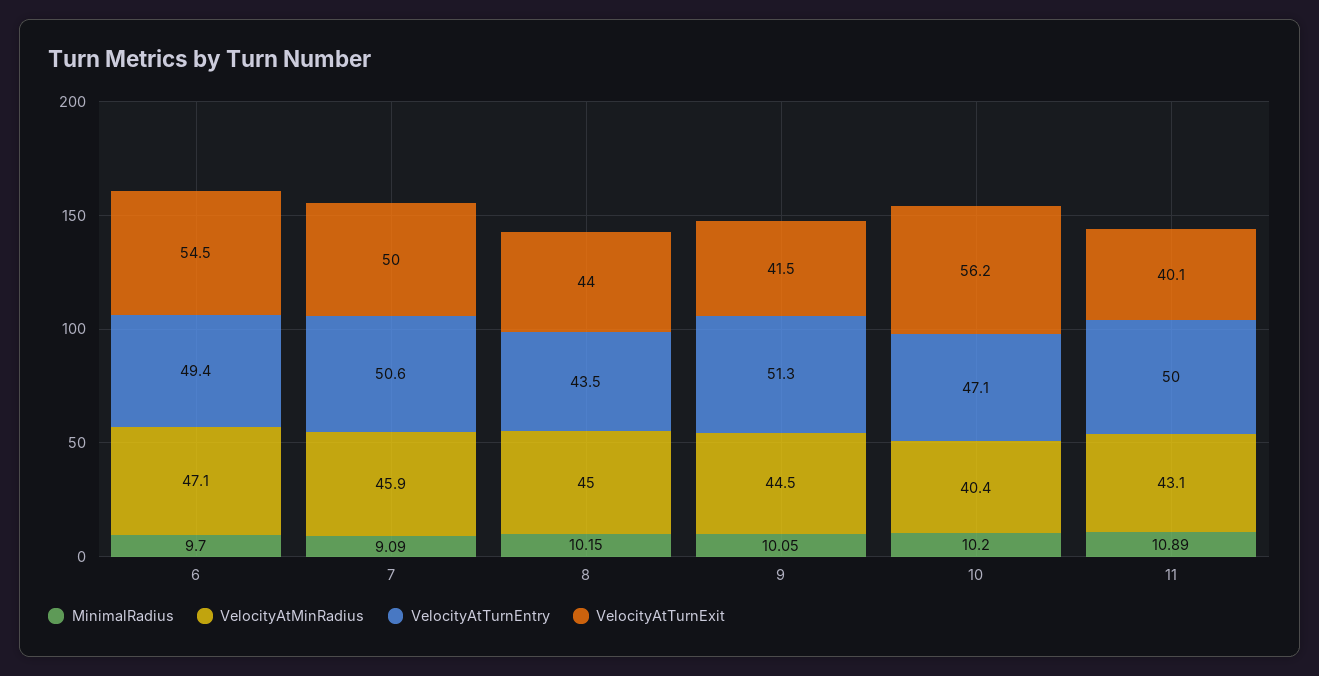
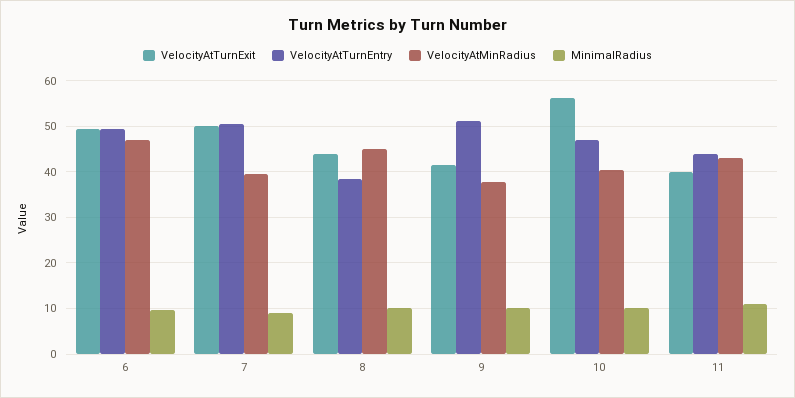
  {
    "MinimalRadius": {
      "6": 9.7,
      "7": 9.09,
      "8": 10.15,
      "9": 10.05,
      "10": 10.2,
      "11": 10.89
    },
    "VelocityAtMinRadius": {
      "6": 47.1,
-     "7": 45.9,
+     "7": 40,
      "8": 45,
-     "9": 44.5,
+     "9": 38,
      "10": 40.4,
      "11": 43.1
    },
    "VelocityAtTurnEntry": {
      "6": 49.4,
      "7": 50.6,
-     "8": 43.5,
+     "8": 38,
      "9": 51.3,
      "10": 47.1,
-     "11": 50
+     "11": 44
    },
    "VelocityAtTurnExit": {
-     "6": 54.5,
+     "6": 50,
      "7": 50,
      "8": 44,
      "9": 41.5,
      "10": 56.2,
      "11": 40.1
    }
  }

